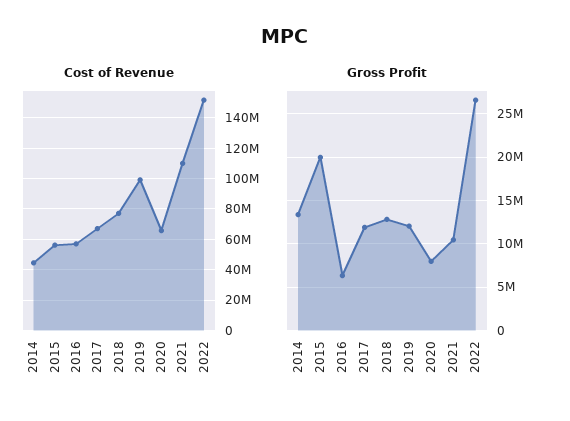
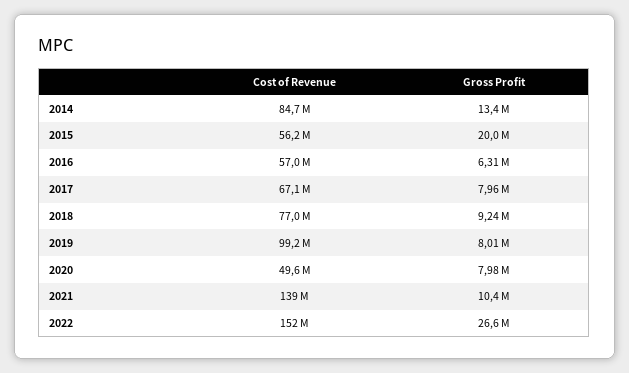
  {
    "Cost of Revenue": {
-     "2014": 45000000,
+     "2014": 84700000,
      "2015": 56200000,
      "2016": 57000000,
      "2017": 67100000,
      "2018": 77000000,
      "2019": 99200000,
-     "2020": 65000000,
+     "2020": 49600000,
-     "2021": 110000000,
+     "2021": 139000000,
      "2022": 152000000
    },
    "Gross Profit": {
      "2014": 13400000,
      "2015": 20000000,
      "2016": 6310000,
-     "2017": 12000000,
+     "2017": 7960000,
-     "2018": 13000000,
+     "2018": 9240000,
-     "2019": 12000000,
+     "2019": 8010000,
      "2020": 7980000,
      "2021": 10400000,
      "2022": 26600000
    }
  }

